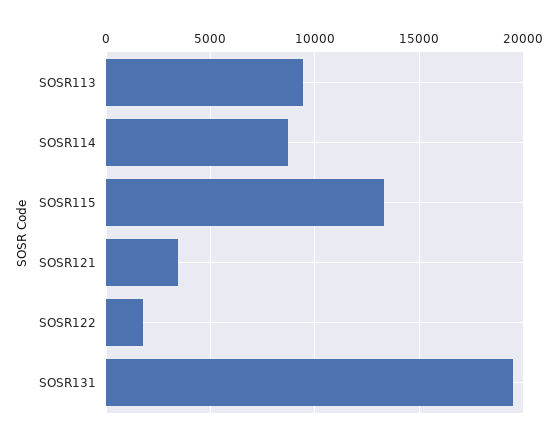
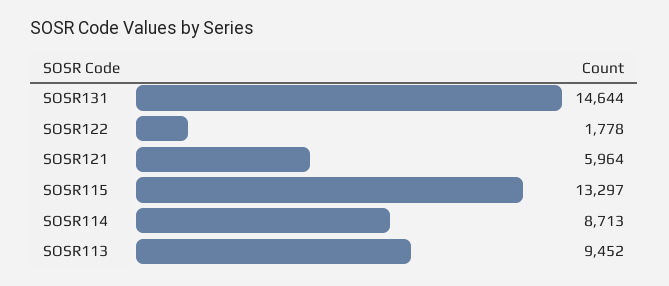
  {
    "SOSR113": 9452,
    "SOSR114": 8713,
    "SOSR115": 13297,
-   "SOSR121": 3500,
+   "SOSR121": 5964,
    "SOSR122": 1778,
-   "SOSR131": 19500
+   "SOSR131": 14644
  }

